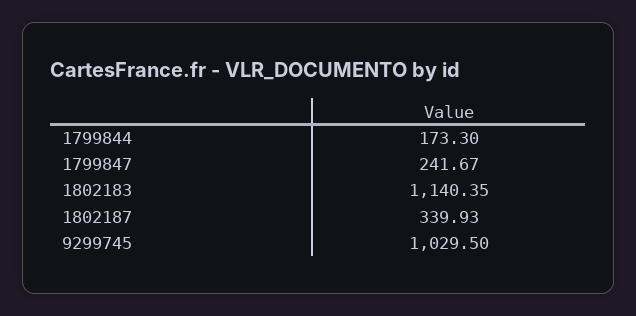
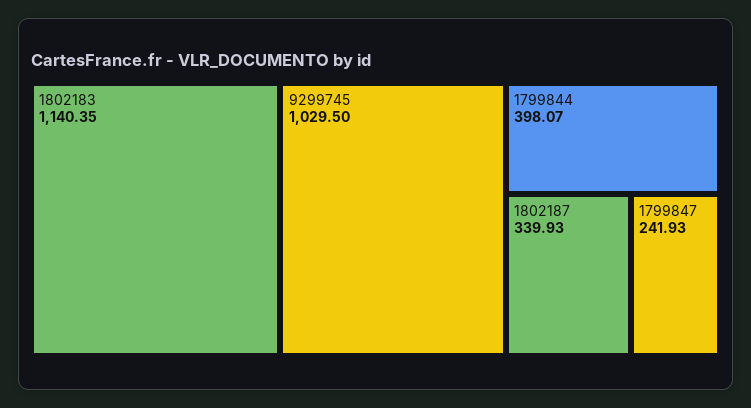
  {
-   "1799844": 173.3,
+   "1799844": 398.07,
-   "1799847": 241.67,
+   "1799847": 241.93,
    "1802183": 1140.35,
    "1802187": 339.93,
    "9299745": 1029.5
  }

